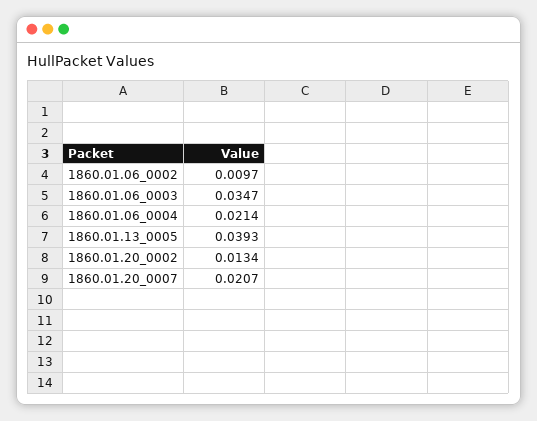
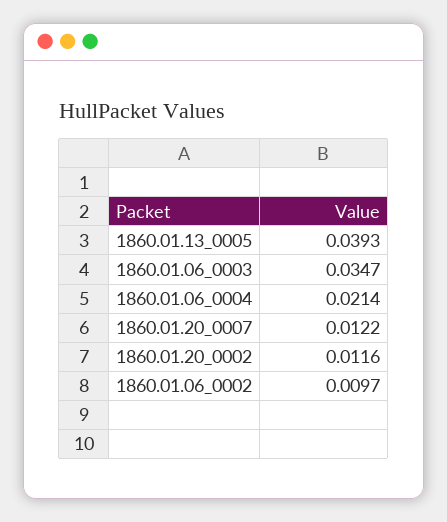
  {
    "1860.01.06_0002": 0.0097,
    "1860.01.06_0003": 0.0347,
    "1860.01.06_0004": 0.0214,
    "1860.01.13_0005": 0.0393,
-   "1860.01.20_0002": 0.0134,
+   "1860.01.20_0002": 0.0116,
-   "1860.01.20_0007": 0.0207
+   "1860.01.20_0007": 0.0122
  }

